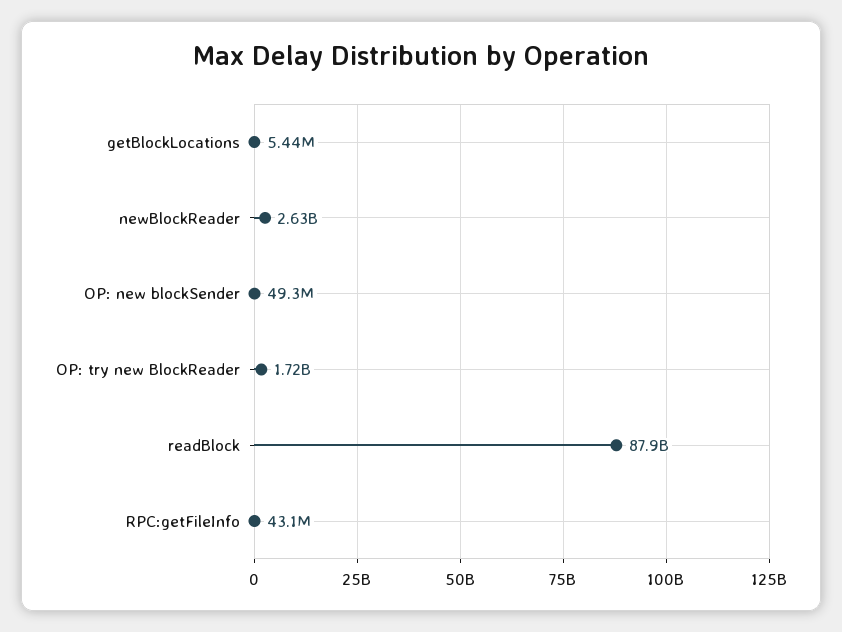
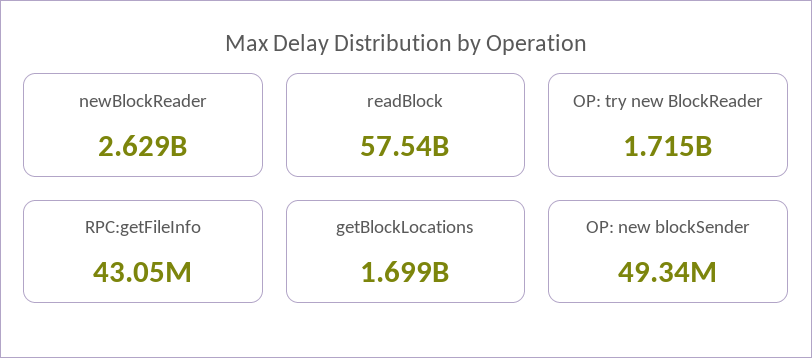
  {
-   "getBlockLocations": 5440000,
+   "getBlockLocations": 1699000000,
    "newBlockReader": 2629000000,
    "OP: new blockSender": 49340000,
    "OP: try new BlockReader": 1715000000,
-   "readBlock": 87900000000,
+   "readBlock": 57540000000,
    "RPC:getFileInfo": 43050000
  }

